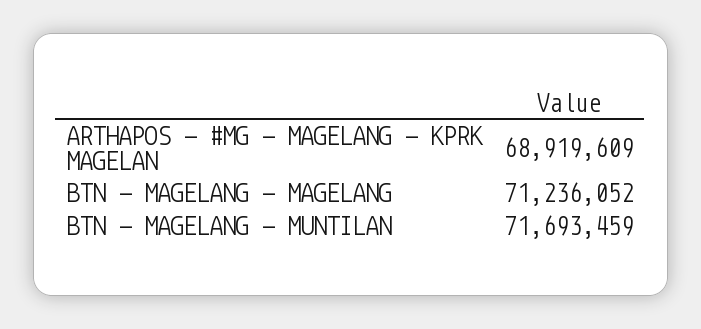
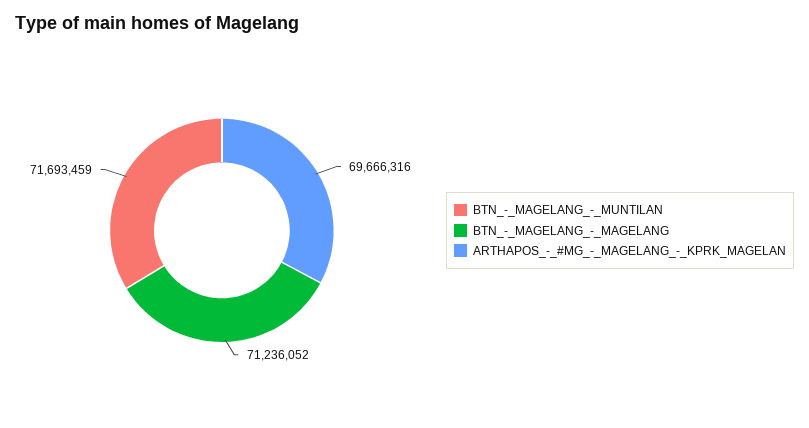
  {
-   "ARTHAPOS - #MG - MAGELANG - KPRK MAGELAN": 68919609,
+   "ARTHAPOS - #MG - MAGELANG - KPRK MAGELAN": 69666316,
    "BTN - MAGELANG - MAGELANG": 71236052,
    "BTN - MAGELANG - MUNTILAN": 71693459
  }

